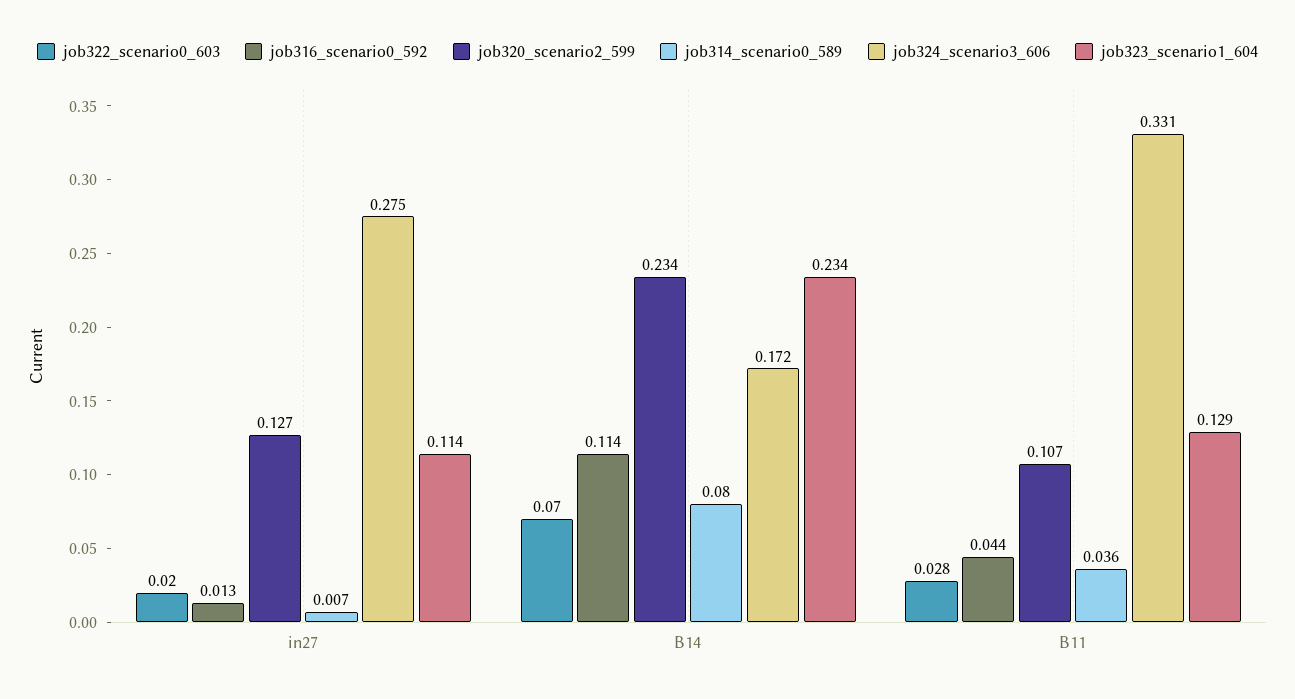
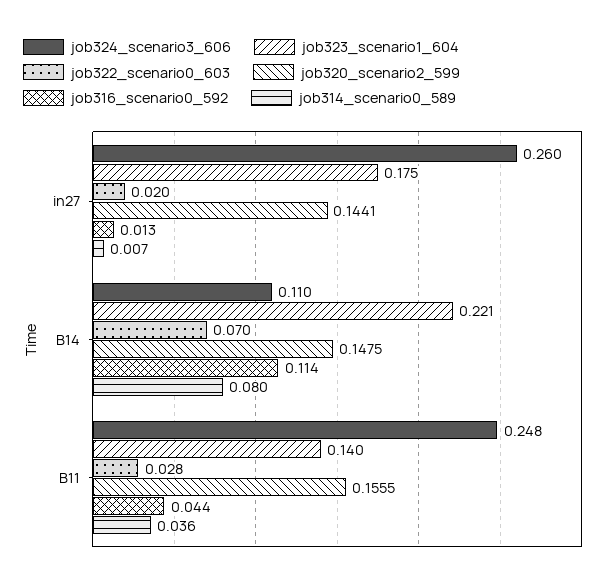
  {
    "job322_scenario0_603": {
      "in27": 0.02,
      "B14": 0.07,
      "B11": 0.028
    },
    "job316_scenario0_592": {
      "in27": 0.013,
      "B14": 0.114,
      "B11": 0.044
    },
    "job320_scenario2_599": {
-     "in27": 0.127,
+     "in27": 0.1441,
-     "B14": 0.234,
+     "B14": 0.1475,
-     "B11": 0.107
+     "B11": 0.1555
    },
    "job314_scenario0_589": {
      "in27": 0.007,
      "B14": 0.08,
      "B11": 0.036
    },
    "job324_scenario3_606": {
-     "in27": 0.275,
+     "in27": 0.26,
-     "B14": 0.172,
+     "B14": 0.11,
-     "B11": 0.331
+     "B11": 0.248
    },
    "job323_scenario1_604": {
-     "in27": 0.114,
+     "in27": 0.175,
-     "B14": 0.234,
+     "B14": 0.221,
-     "B11": 0.129
+     "B11": 0.14
    }
  }

